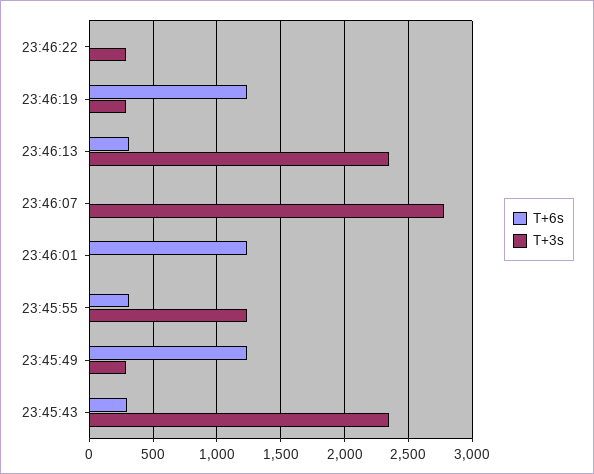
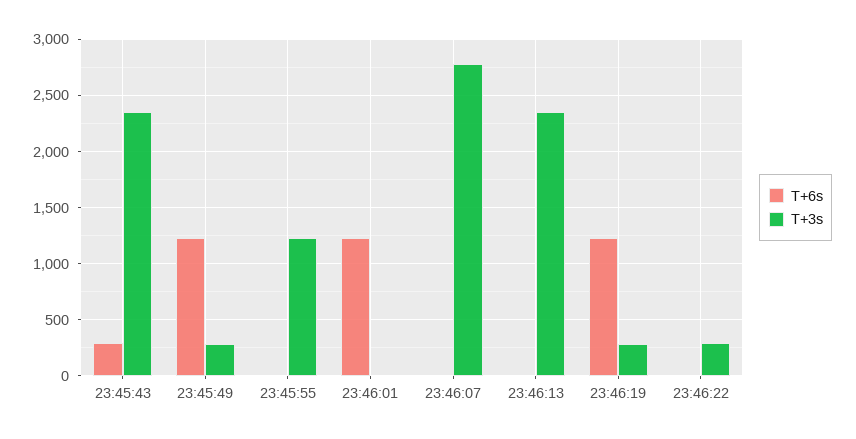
  {
    "T+6s": {
      "23:46:22": 0,
      "23:46:19": 1250,
-     "23:46:13": 300,
+     "23:46:13": 0,
      "23:46:07": 0,
      "23:46:01": 1250,
-     "23:45:55": 300,
+     "23:45:55": 0,
      "23:45:49": 1250,
      "23:45:43": 300
    },
    "T+3s": {
      "23:46:22": 300,
      "23:46:19": 300,
      "23:46:13": 2350,
      "23:46:07": 2800,
      "23:46:01": 0,
      "23:45:55": 1250,
      "23:45:49": 300,
      "23:45:43": 2350
    }
  }

